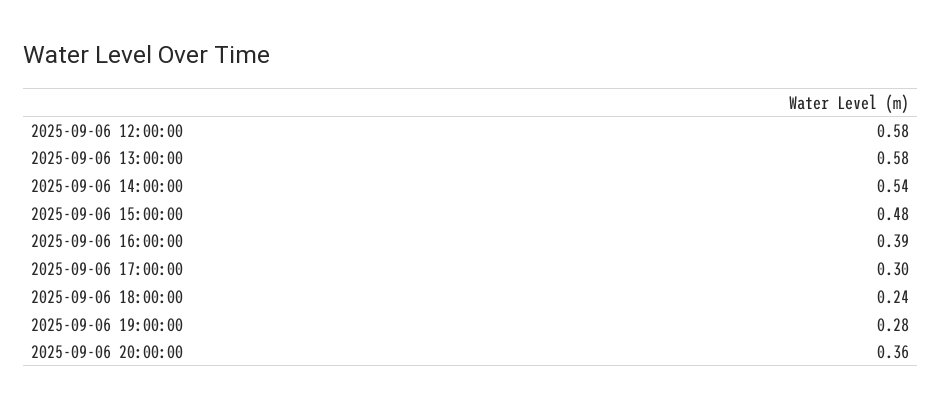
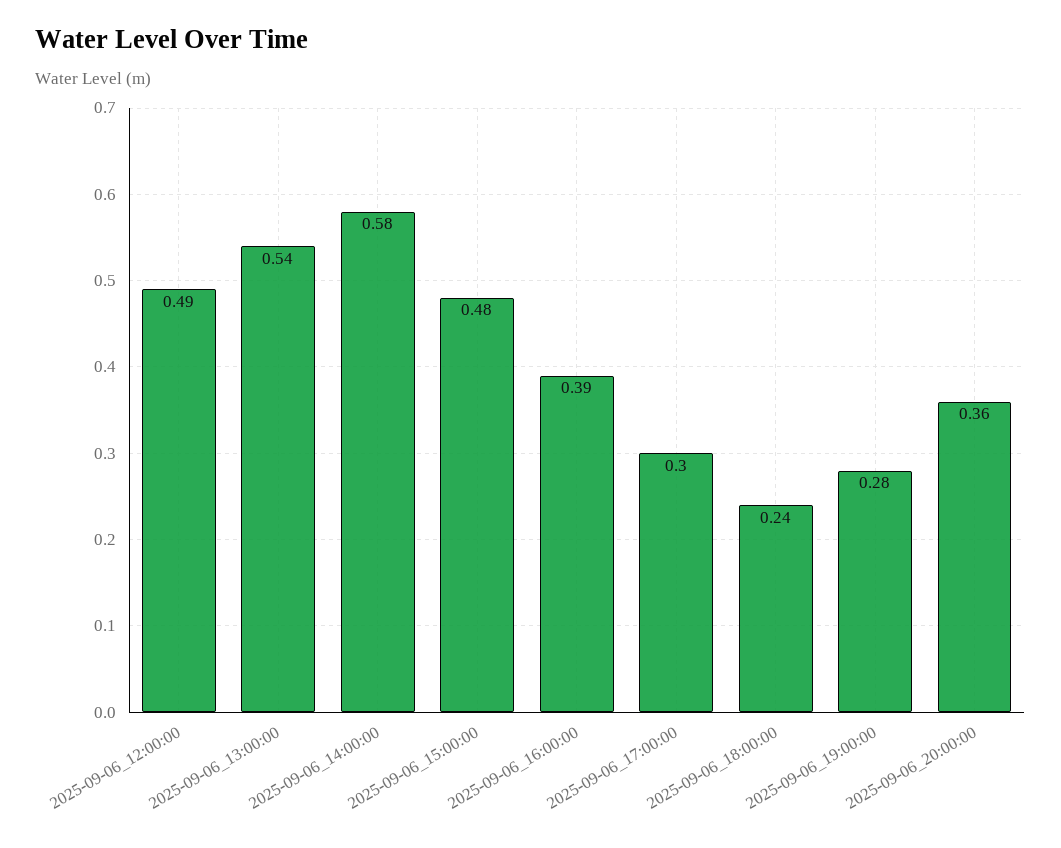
  {
-   "2025-09-06 12:00:00": 0.58,
+   "2025-09-06 12:00:00": 0.49,
-   "2025-09-06 13:00:00": 0.58,
+   "2025-09-06 13:00:00": 0.54,
-   "2025-09-06 14:00:00": 0.54,
+   "2025-09-06 14:00:00": 0.58,
    "2025-09-06 15:00:00": 0.48,
    "2025-09-06 16:00:00": 0.39,
    "2025-09-06 17:00:00": 0.3,
    "2025-09-06 18:00:00": 0.24,
    "2025-09-06 19:00:00": 0.28,
    "2025-09-06 20:00:00": 0.36
  }

